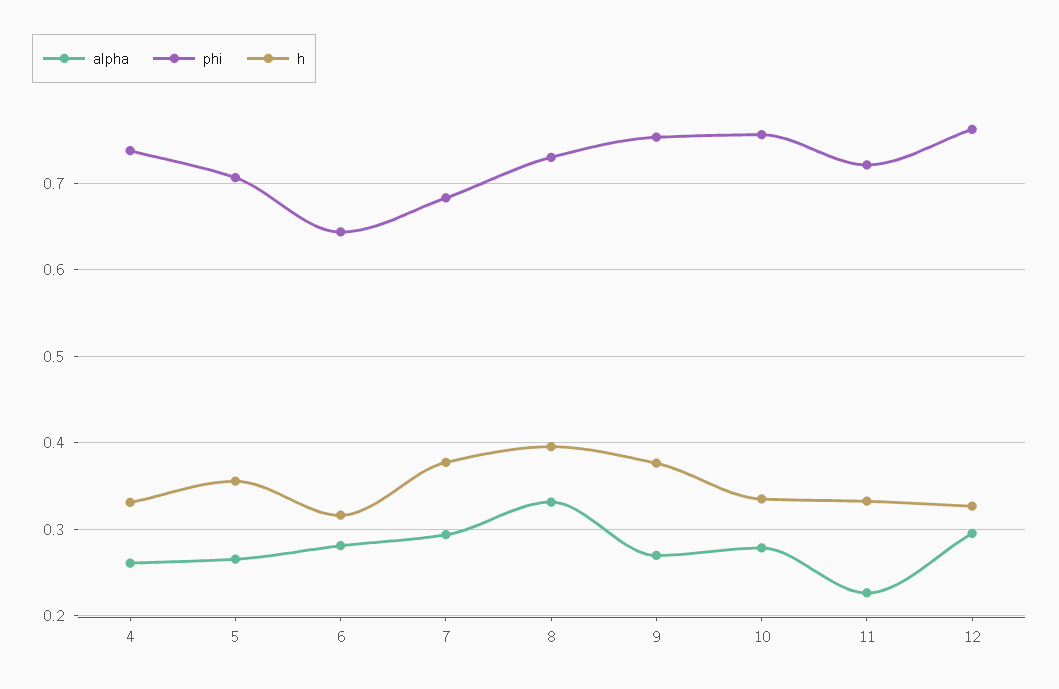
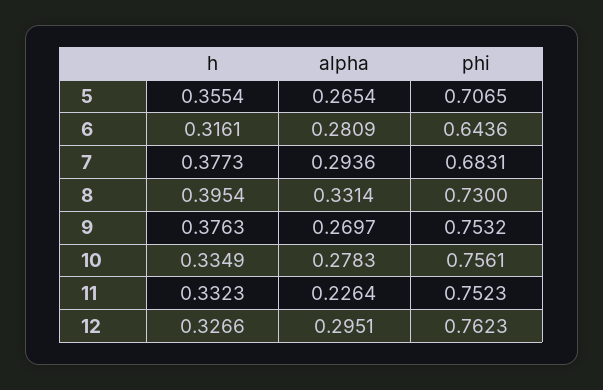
  {
    "alpha": {
-     "4": 0.26,
      "5": 0.2654,
      "6": 0.2809,
      "7": 0.2936,
      "8": 0.3314,
      "9": 0.2697,
      "10": 0.2783,
      "11": 0.2264,
      "12": 0.2951
    },
    "phi": {
-     "4": 0.74,
      "5": 0.7065,
      "6": 0.6436,
      "7": 0.6831,
      "8": 0.73,
      "9": 0.7532,
      "10": 0.7561,
-     "11": 0.72,
+     "11": 0.7523,
      "12": 0.7623
    },
    "h": {
-     "4": 0.33,
      "5": 0.3554,
      "6": 0.3161,
      "7": 0.3773,
      "8": 0.3954,
      "9": 0.3763,
      "10": 0.3349,
      "11": 0.3323,
      "12": 0.3266
    }
  }

